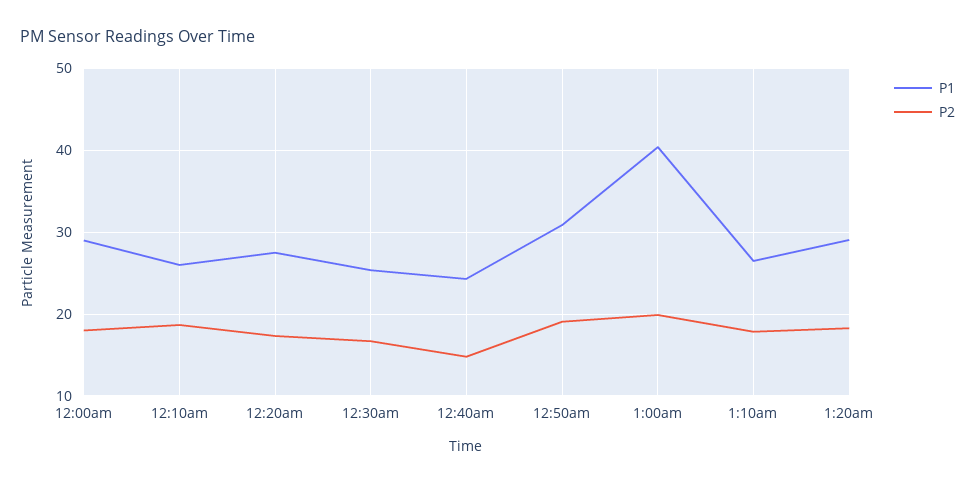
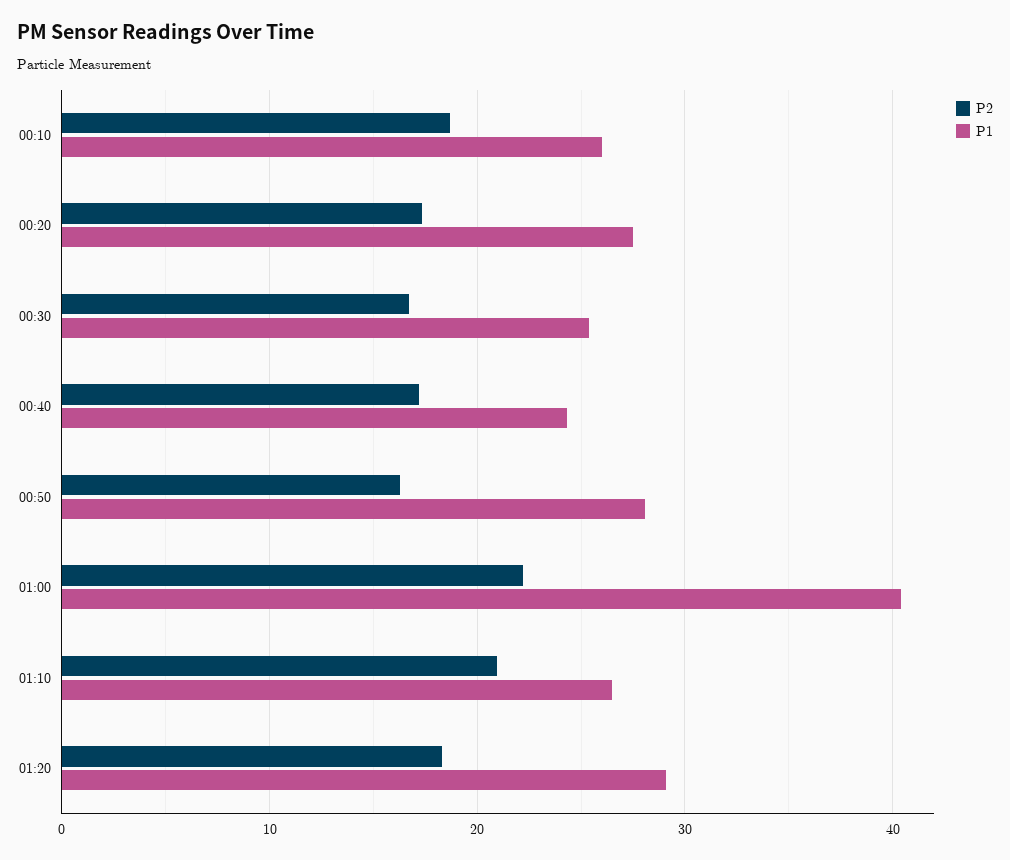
  {
    "P1": {
-     "12:00am": 29,
      "12:10am": 26,
      "12:20am": 28,
      "12:30am": 25,
      "12:40am": 24,
-     "12:50am": 31,
+     "12:50am": 28,
      "1:00am": 40,
      "1:10am": 27,
      "1:20am": 29
    },
    "P2": {
-     "12:00am": 18,
      "12:10am": 19,
      "12:20am": 17,
      "12:30am": 17,
-     "12:40am": 15,
+     "12:40am": 17,
-     "12:50am": 19,
+     "12:50am": 16,
-     "1:00am": 20,
+     "1:00am": 22,
-     "1:10am": 18,
+     "1:10am": 21,
      "1:20am": 18
    }
  }

